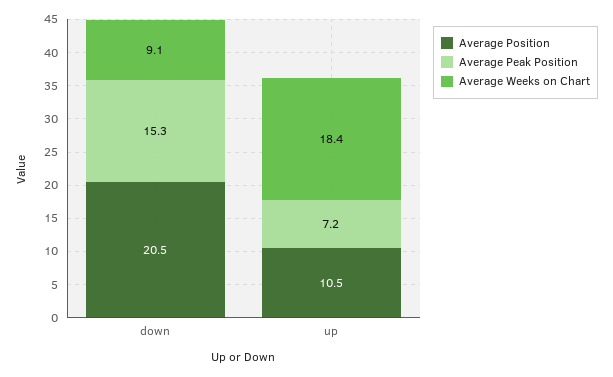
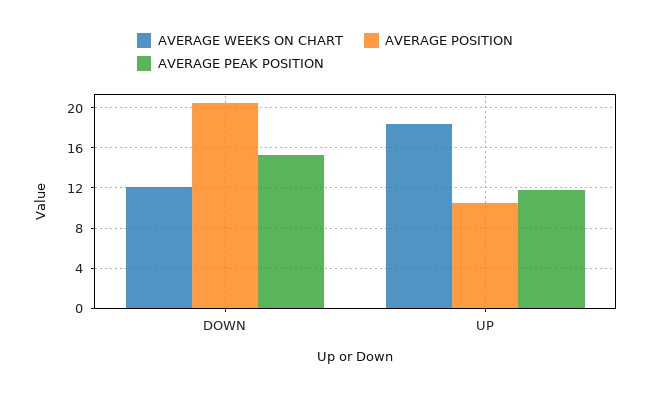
  {
    "Average Position": {
      "down": 20.5,
      "up": 10.5
    },
    "Average Peak Position": {
      "down": 15.3,
-     "up": 7.2
+     "up": 12
    },
    "Average Weeks on Chart": {
-     "down": 9.1,
+     "down": 12,
      "up": 18.4
    }
  }

